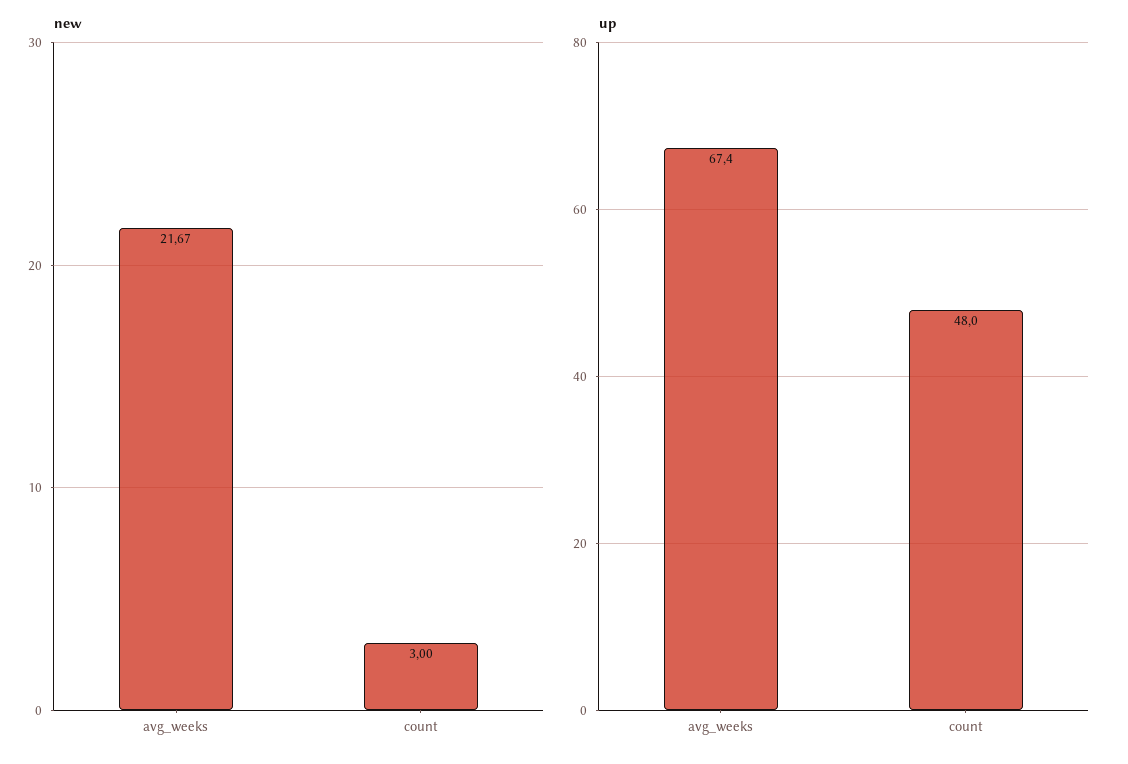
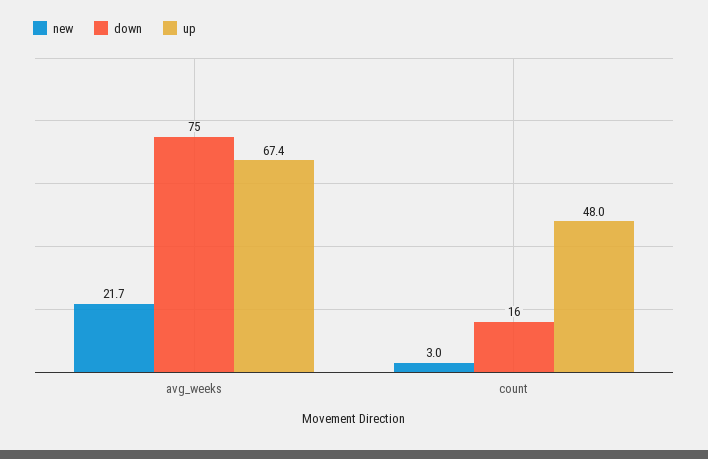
  {
    "new": {
      "avg_weeks": 21.67,
      "count": 3
    },
    "up": {
      "avg_weeks": 67.4,
      "count": 48
-   }
+   },
+   "down": {
+     "avg_weeks": 75,
+     "count": 16
+   }
  }

